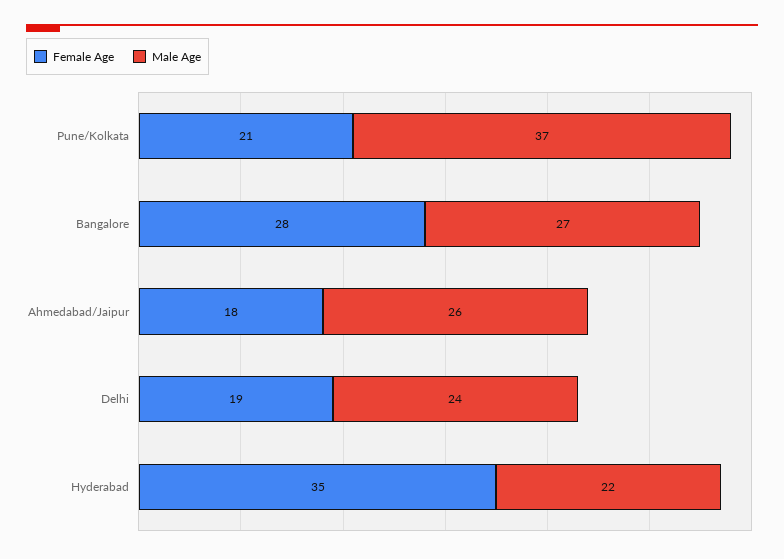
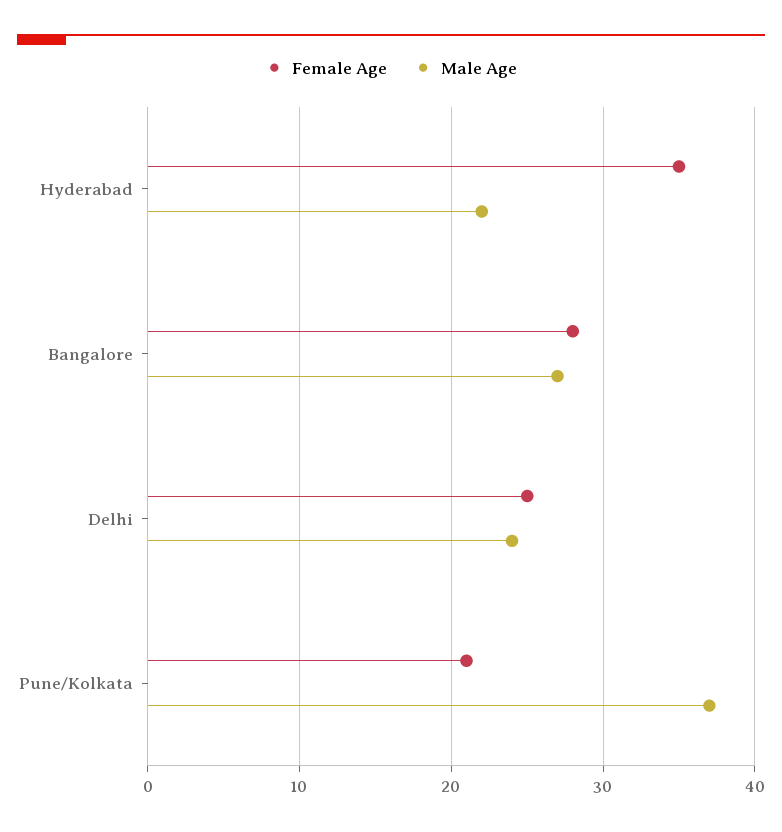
  {
    "Female Age": {
      "Pune/Kolkata": 21,
      "Bangalore": 28,
-     "Ahmedabad/Jaipur": 18,
-     "Delhi": 19,
+     "Delhi": 25,
      "Hyderabad": 35
    },
    "Male Age": {
      "Pune/Kolkata": 37,
      "Bangalore": 27,
-     "Ahmedabad/Jaipur": 26,
      "Delhi": 24,
      "Hyderabad": 22
    }
  }

